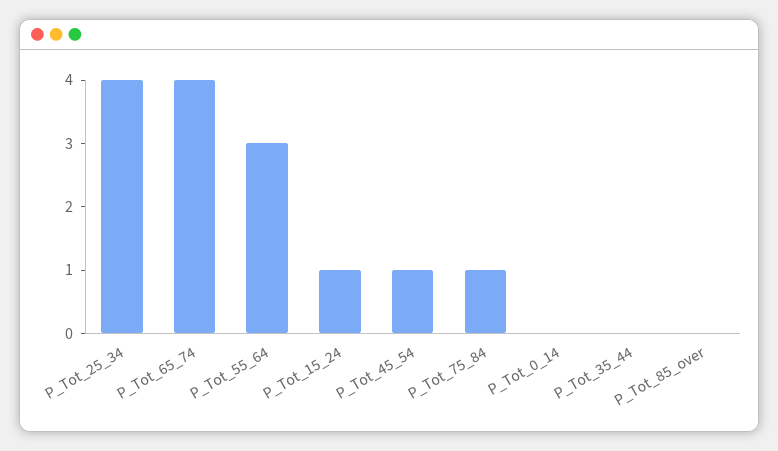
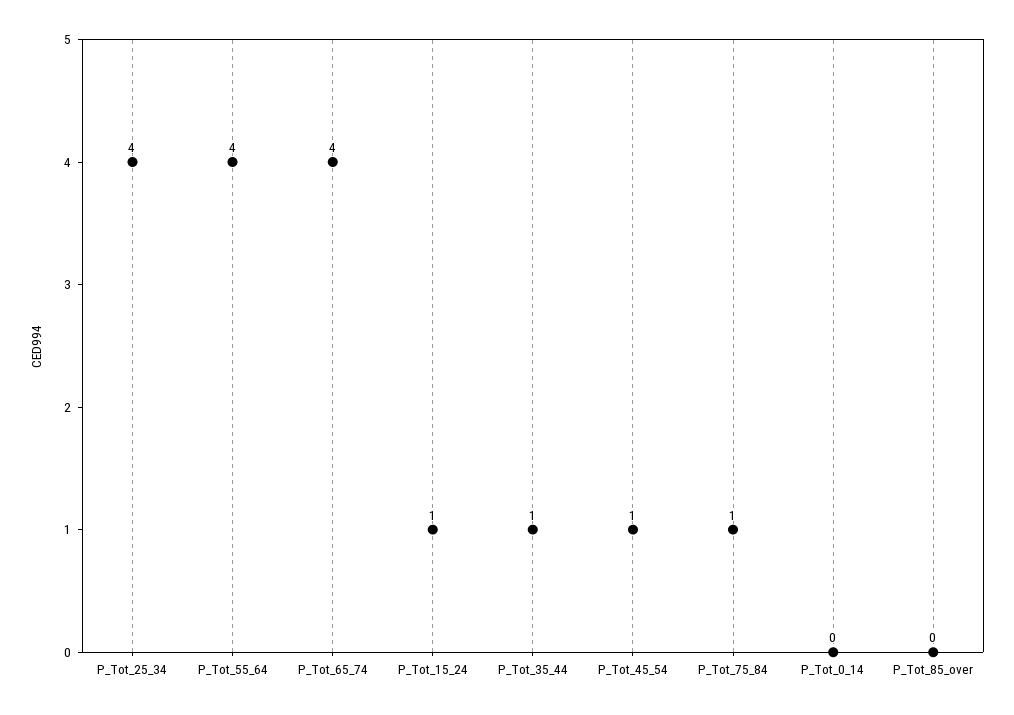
  {
    "P_Tot_25_34": 4,
    "P_Tot_65_74": 4,
-   "P_Tot_55_64": 3,
+   "P_Tot_55_64": 4,
    "P_Tot_15_24": 1,
    "P_Tot_45_54": 1,
    "P_Tot_75_84": 1,
    "P_Tot_0_14": 0,
-   "P_Tot_35_44": 0,
+   "P_Tot_35_44": 1,
    "P_Tot_85_over": 0
  }

